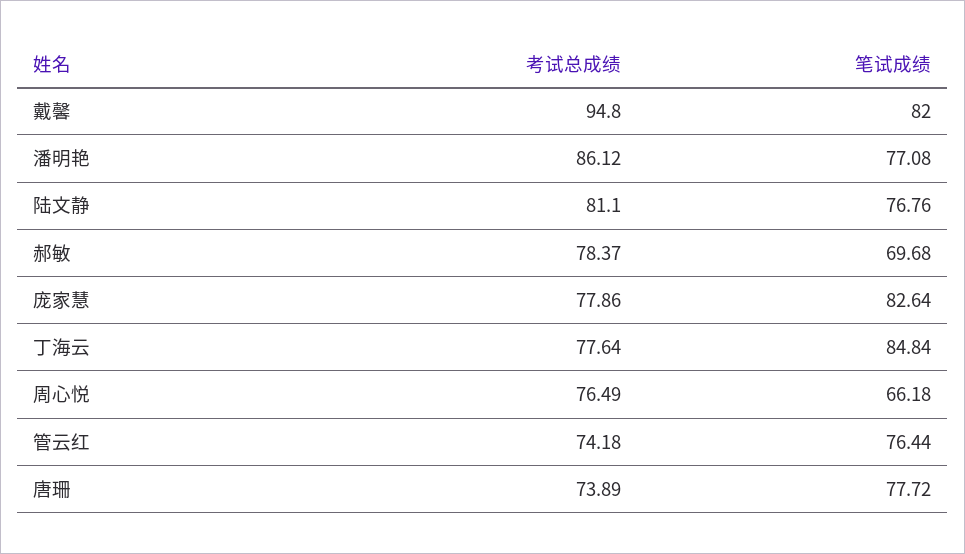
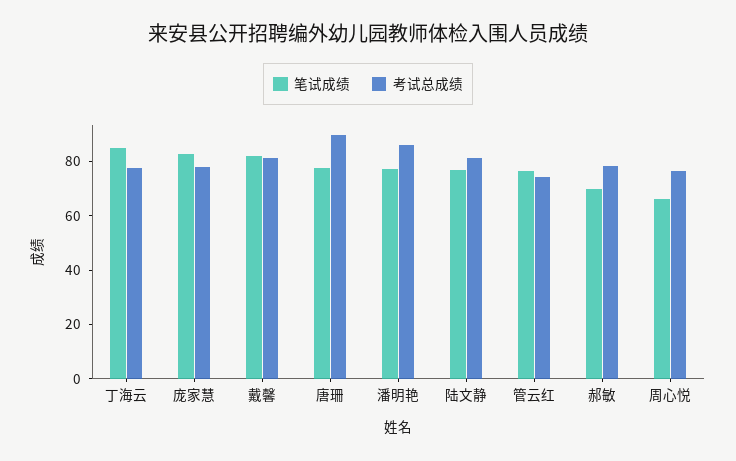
  {
    "考试总成绩": {
-     "戴馨": 94.8,
+     "戴馨": 80,
      "潘明艳": 86.12,
      "陆文静": 81.1,
      "郝敏": 78.37,
      "庞家慧": 77.86,
      "丁海云": 77.64,
      "周心悦": 76.49,
      "管云红": 74.18,
-     "唐珊": 73.89
+     "唐珊": 90
    },
    "笔试成绩": {
      "戴馨": 82,
      "潘明艳": 77.08,
      "陆文静": 76.76,
      "郝敏": 69.68,
      "庞家慧": 82.64,
      "丁海云": 84.84,
      "周心悦": 66.18,
      "管云红": 76.44,
      "唐珊": 77.72
    }
  }

